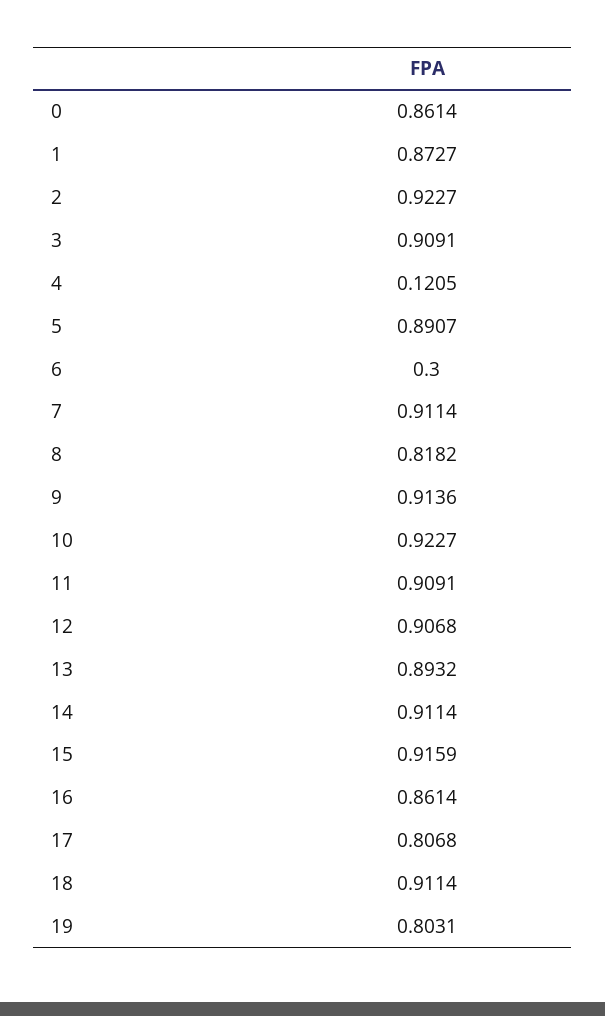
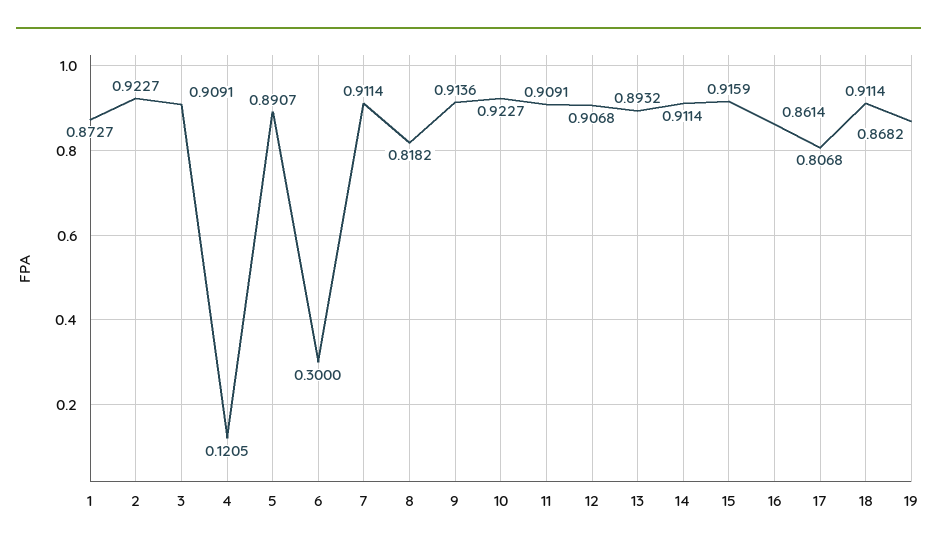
  {
-   "0": 0.8614,
    "1": 0.8727,
    "2": 0.9227,
    "3": 0.9091,
    "4": 0.1205,
    "5": 0.8907,
    "6": 0.3,
    "7": 0.9114,
    "8": 0.8182,
    "9": 0.9136,
    "10": 0.9227,
    "11": 0.9091,
    "12": 0.9068,
    "13": 0.8932,
    "14": 0.9114,
    "15": 0.9159,
    "16": 0.8614,
    "17": 0.8068,
    "18": 0.9114,
-   "19": 0.8031
+   "19": 0.8682
  }

